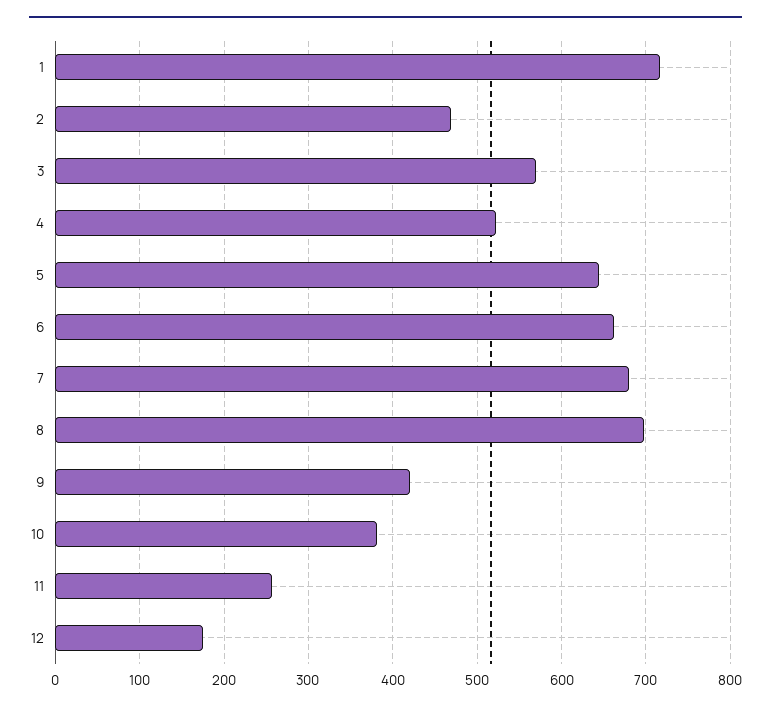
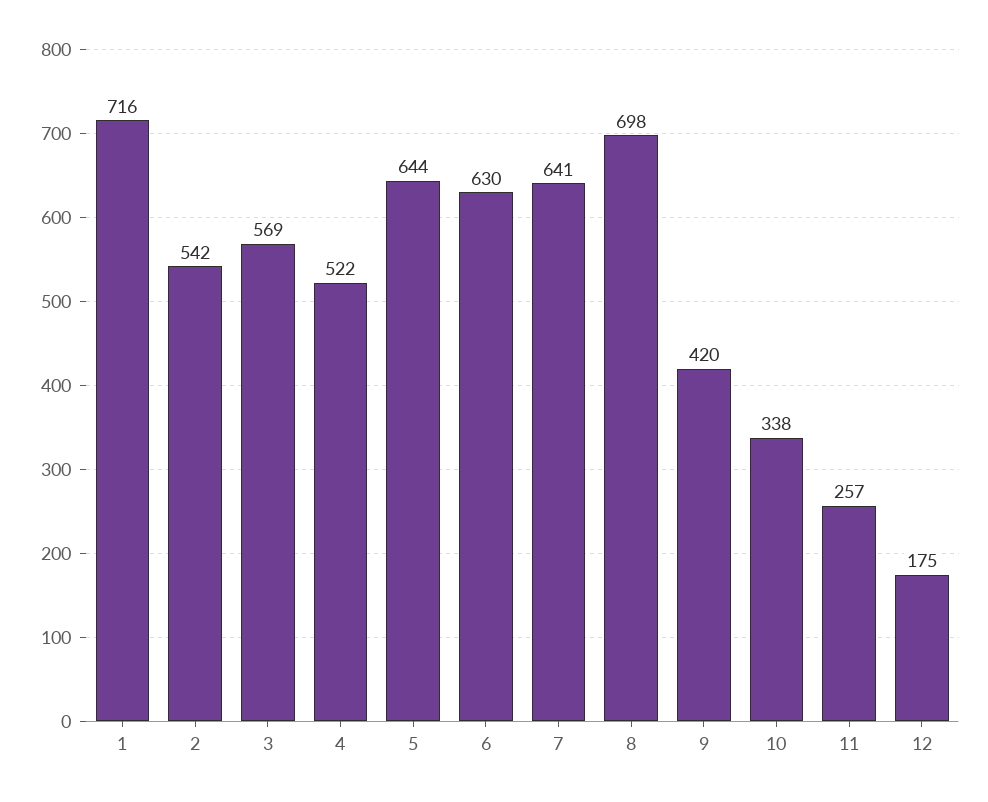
  {
    "1": 716,
-   "2": 470,
+   "2": 542,
    "3": 569,
    "4": 522,
    "5": 644,
-   "6": 660,
+   "6": 630,
-   "7": 680,
+   "7": 641,
    "8": 698,
    "9": 420,
-   "10": 380,
+   "10": 338,
    "11": 257,
    "12": 175
  }

